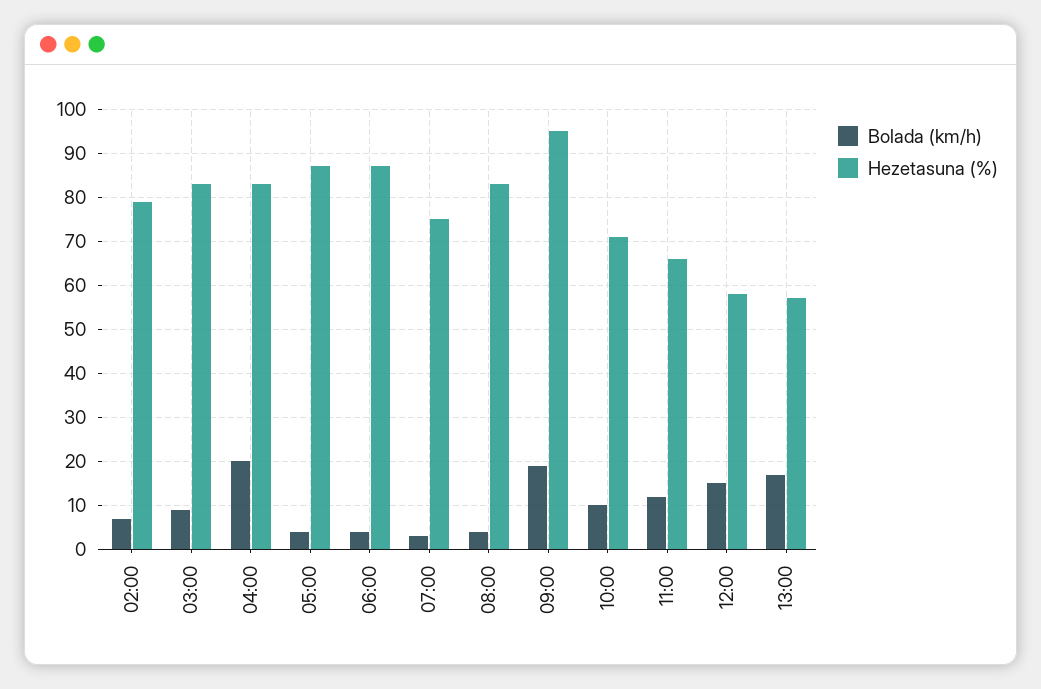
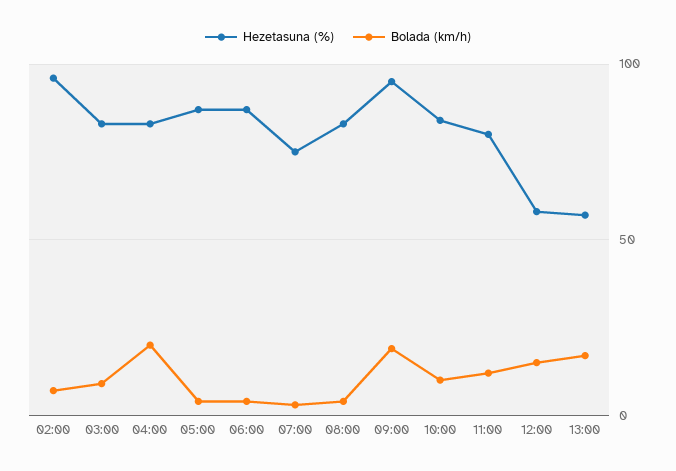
  {
    "Bolada (km/h)": {
      "02:00": 5,
      "03:00": 10,
      "04:00": 20,
      "05:00": 5,
      "06:00": 5,
      "07:00": 5,
      "08:00": 5,
      "09:00": 20,
      "10:00": 10,
      "11:00": 10,
      "12:00": 15,
      "13:00": 15
    },
    "Hezetasuna (%)": {
-     "02:00": 80,
+     "02:00": 95,
      "03:00": 85,
      "04:00": 85,
      "05:00": 85,
      "06:00": 85,
      "07:00": 75,
      "08:00": 85,
      "09:00": 95,
-     "10:00": 70,
+     "10:00": 85,
-     "11:00": 65,
+     "11:00": 80,
      "12:00": 60,
      "13:00": 55
    }
  }

